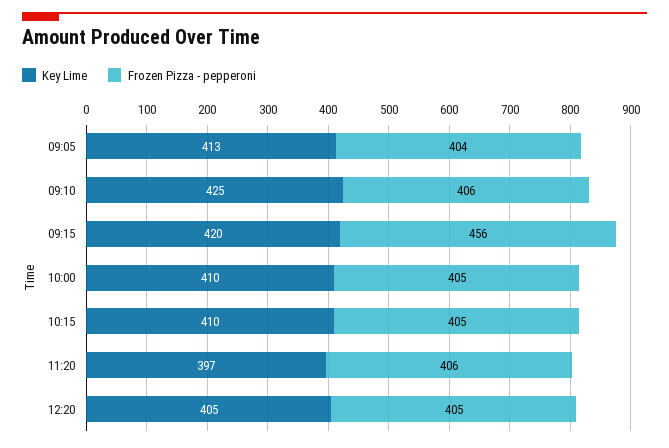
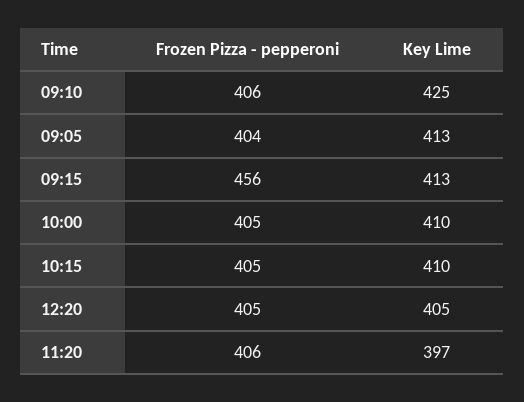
  {
    "Key Lime": {
      "09:05": 413,
      "09:10": 425,
-     "09:15": 420,
+     "09:15": 413,
      "10:00": 410,
      "10:15": 410,
      "11:20": 397,
      "12:20": 405
    },
    "Frozen Pizza - pepperoni": {
      "09:05": 404,
      "09:10": 406,
      "09:15": 456,
      "10:00": 405,
      "10:15": 405,
      "11:20": 406,
      "12:20": 405
    }
  }

